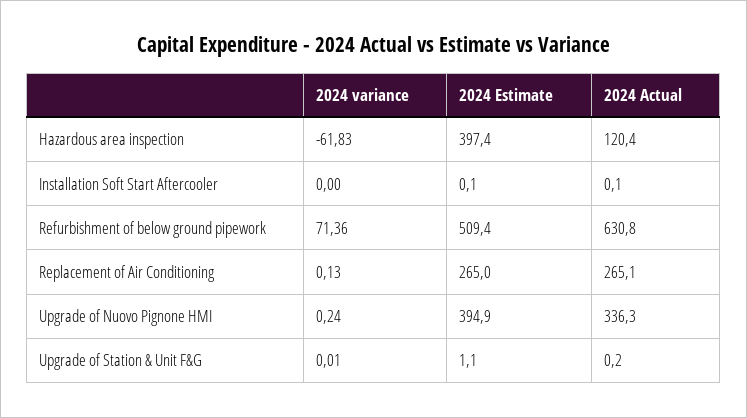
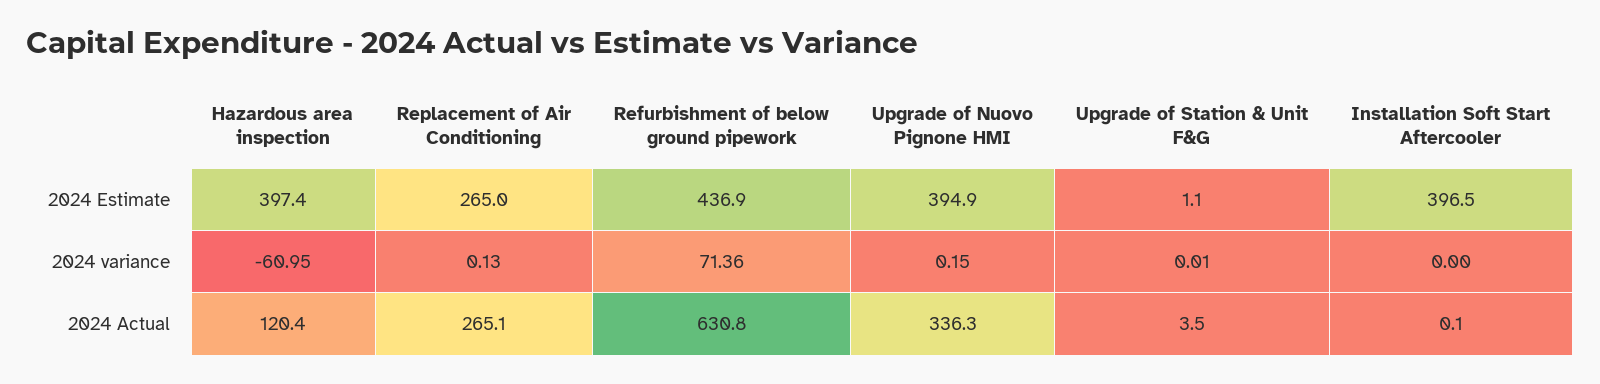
  {
    "2024 variance": {
-     "Hazardous area inspection": -61.83,
+     "Hazardous area inspection": -60.95,
      "Installation Soft Start Aftercooler": 0,
      "Refurbishment of below ground pipework": 71.36,
      "Replacement of Air Conditioning": 0.13,
-     "Upgrade of Nuovo Pignone HMI": 0.24,
+     "Upgrade of Nuovo Pignone HMI": 0.15,
      "Upgrade of Station & Unit F&G": 0.01
    },
    "2024 Estimate": {
      "Hazardous area inspection": 397.4,
-     "Installation Soft Start Aftercooler": 0.1,
+     "Installation Soft Start Aftercooler": 396.5,
-     "Refurbishment of below ground pipework": 509.4,
+     "Refurbishment of below ground pipework": 436.9,
      "Replacement of Air Conditioning": 265,
      "Upgrade of Nuovo Pignone HMI": 394.9,
      "Upgrade of Station & Unit F&G": 1.1
    },
    "2024 Actual": {
      "Hazardous area inspection": 120.4,
      "Installation Soft Start Aftercooler": 0.1,
      "Refurbishment of below ground pipework": 630.8,
      "Replacement of Air Conditioning": 265.1,
      "Upgrade of Nuovo Pignone HMI": 336.3,
-     "Upgrade of Station & Unit F&G": 0.2
+     "Upgrade of Station & Unit F&G": 3.5
    }
  }

